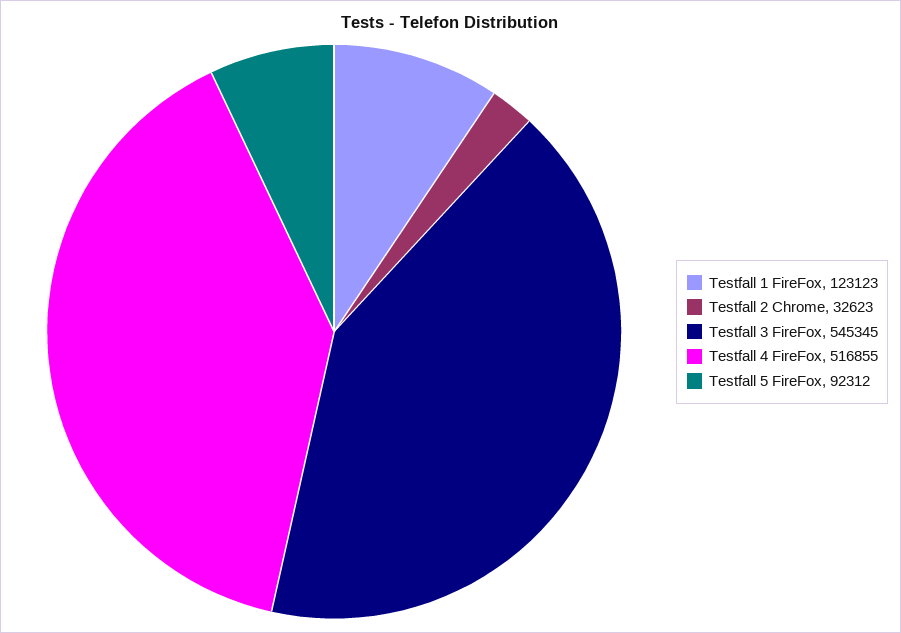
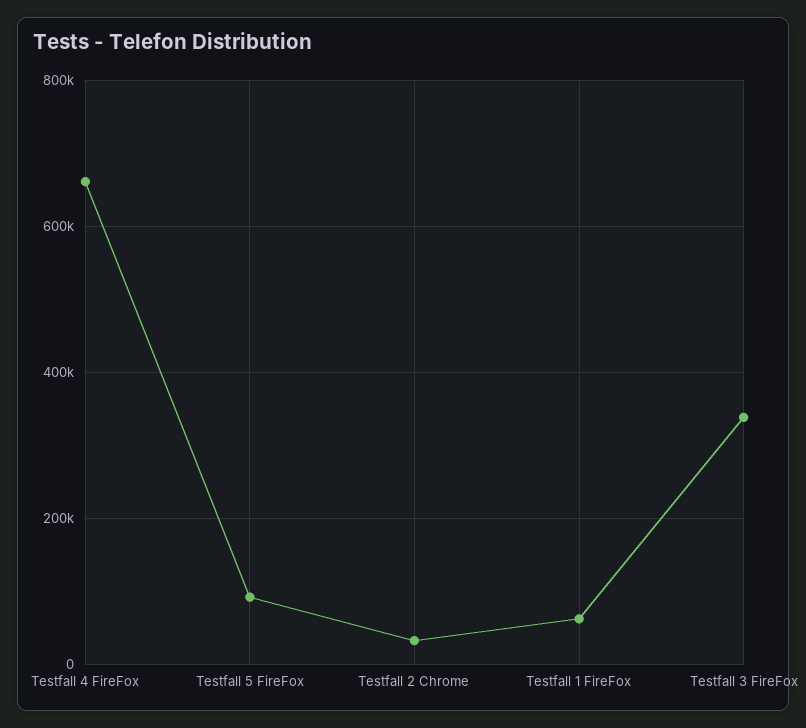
  {
-   "Testfall 1 FireFox": 123123,
+   "Testfall 1 FireFox": 60000,
    "Testfall 2 Chrome": 32623,
-   "Testfall 3 FireFox": 545345,
+   "Testfall 3 FireFox": 340000,
-   "Testfall 4 FireFox": 516855,
+   "Testfall 4 FireFox": 660000,
    "Testfall 5 FireFox": 92312
  }

